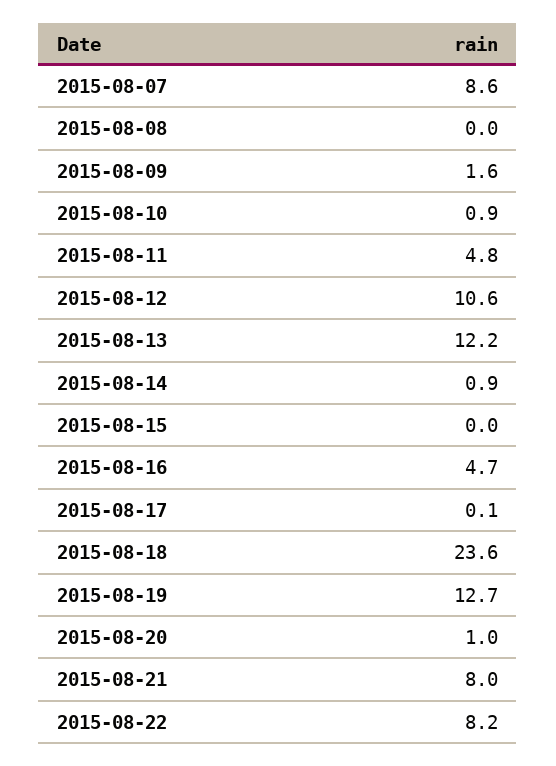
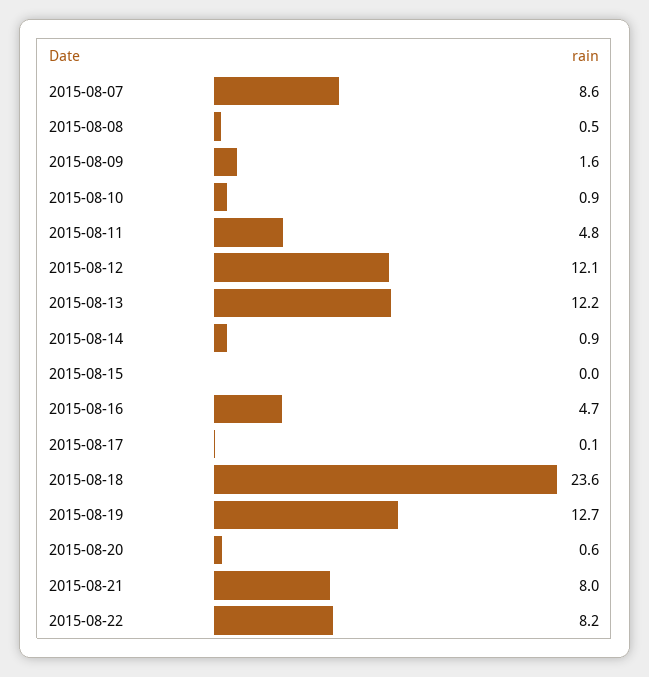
  {
    "2015-08-07": 8.6,
-   "2015-08-08": 0,
+   "2015-08-08": 0.5,
    "2015-08-09": 1.6,
    "2015-08-10": 0.9,
    "2015-08-11": 4.8,
-   "2015-08-12": 10.6,
+   "2015-08-12": 12.1,
    "2015-08-13": 12.2,
    "2015-08-14": 0.9,
    "2015-08-15": 0,
    "2015-08-16": 4.7,
    "2015-08-17": 0.1,
    "2015-08-18": 23.6,
    "2015-08-19": 12.7,
-   "2015-08-20": 1,
+   "2015-08-20": 0.6,
    "2015-08-21": 8,
    "2015-08-22": 8.2
  }

